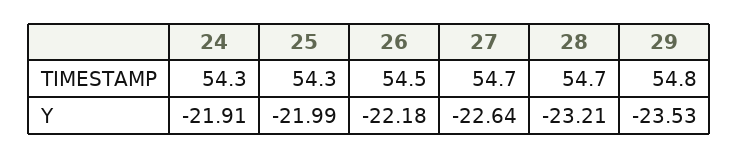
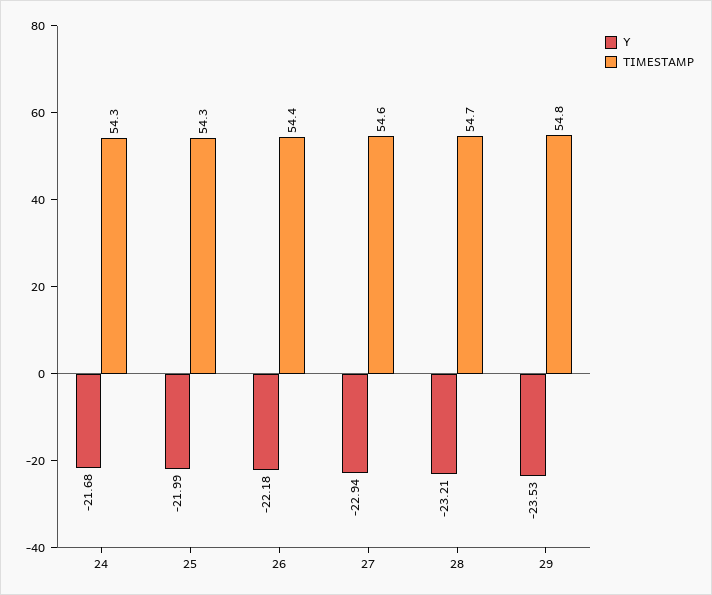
  {
    "TIMESTAMP": {
      "24": 54.3,
      "25": 54.3,
-     "26": 54.5,
+     "26": 54.4,
-     "27": 54.7,
+     "27": 54.6,
      "28": 54.7,
      "29": 54.8
    },
    "Y": {
-     "24": -21.91,
+     "24": -21.68,
      "25": -21.99,
      "26": -22.18,
-     "27": -22.64,
+     "27": -22.94,
      "28": -23.21,
      "29": -23.53
    }
  }

